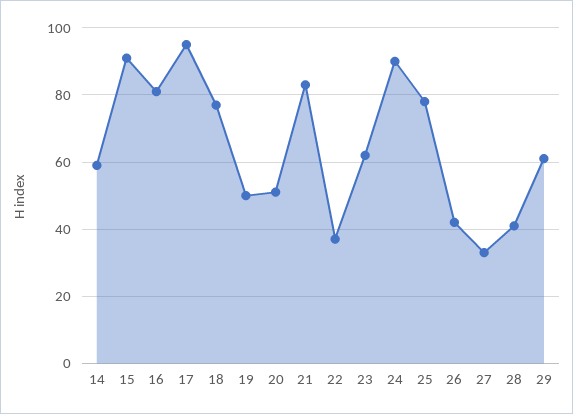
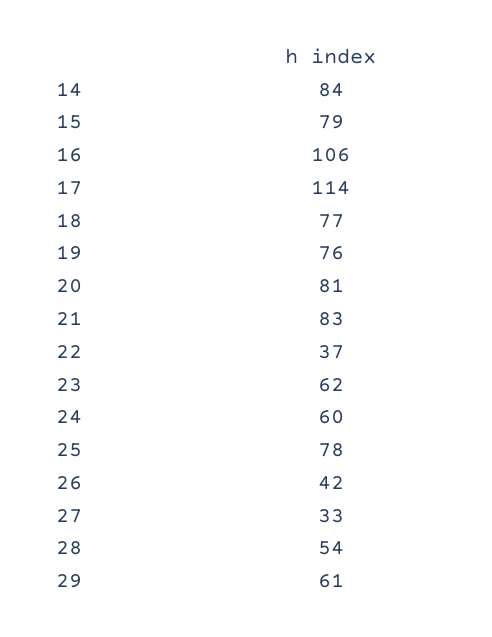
  {
-   "14": 60,
+   "14": 84,
-   "15": 90,
+   "15": 79,
-   "16": 80,
+   "16": 106,
-   "17": 95,
+   "17": 114,
    "18": 77,
-   "19": 50,
+   "19": 76,
-   "20": 50,
+   "20": 81,
    "21": 83,
    "22": 37,
    "23": 62,
-   "24": 90,
+   "24": 60,
    "25": 78,
    "26": 42,
    "27": 33,
-   "28": 40,
+   "28": 54,
    "29": 61
  }

